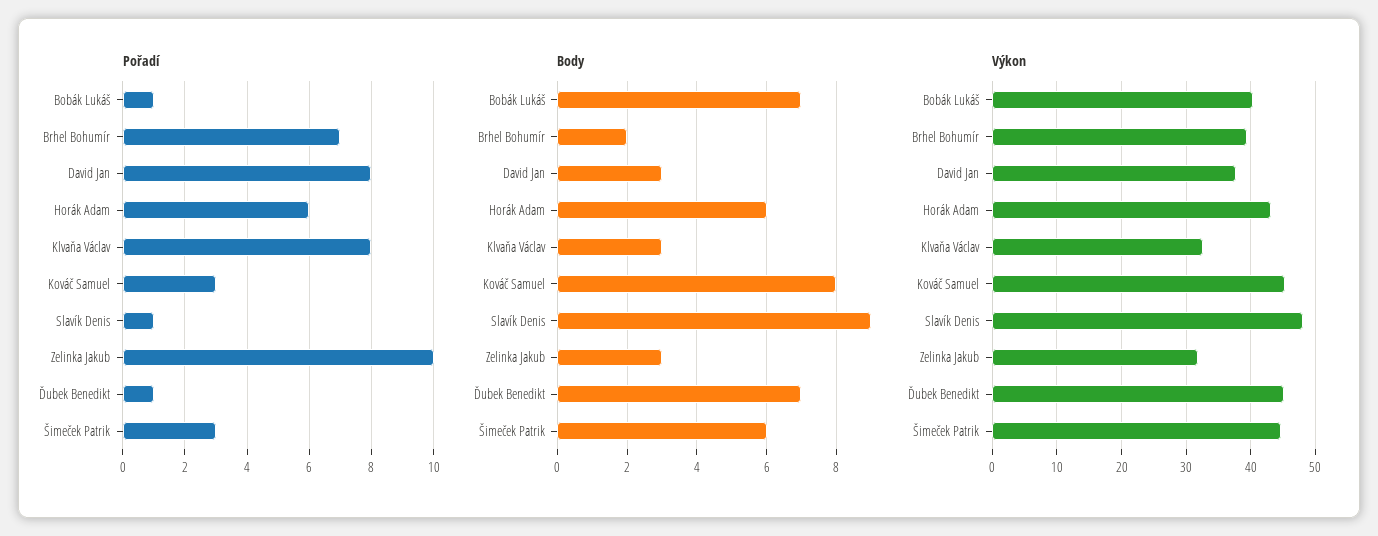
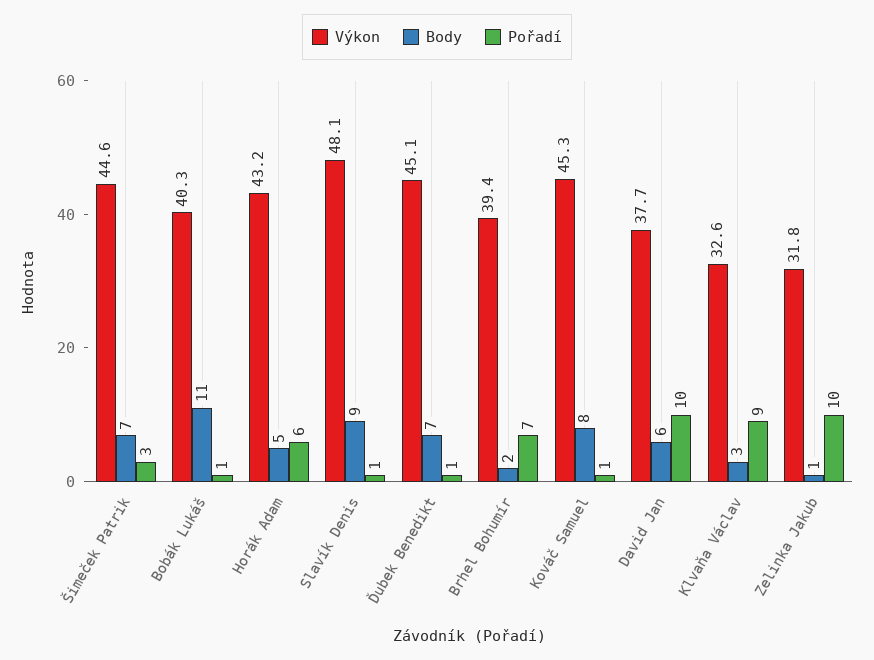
  {
    "Pořadí": {
      "Bobák Lukáš": 1,
      "Brhel Bohumír": 7,
-     "David Jan": 8,
+     "David Jan": 10,
      "Horák Adam": 6,
-     "Klvaňa Václav": 8,
+     "Klvaňa Václav": 9,
-     "Kováč Samuel": 3,
+     "Kováč Samuel": 1,
      "Slavík Denis": 1,
      "Zelinka Jakub": 10,
      "Ďubek Benedikt": 1,
      "Šimeček Patrik": 3
    },
    "Body": {
-     "Bobák Lukáš": 7,
+     "Bobák Lukáš": 11,
      "Brhel Bohumír": 2,
-     "David Jan": 3,
+     "David Jan": 6,
-     "Horák Adam": 6,
+     "Horák Adam": 5,
      "Klvaňa Václav": 3,
      "Kováč Samuel": 8,
      "Slavík Denis": 9,
-     "Zelinka Jakub": 3,
+     "Zelinka Jakub": 1,
      "Ďubek Benedikt": 7,
-     "Šimeček Patrik": 6
+     "Šimeček Patrik": 7
    },
    "Výkon": {
      "Bobák Lukáš": 40.3,
      "Brhel Bohumír": 39.4,
      "David Jan": 37.7,
      "Horák Adam": 43.2,
      "Klvaňa Václav": 32.6,
      "Kováč Samuel": 45.3,
      "Slavík Denis": 48.1,
      "Zelinka Jakub": 31.8,
      "Ďubek Benedikt": 45.1,
      "Šimeček Patrik": 44.6
    }
  }

